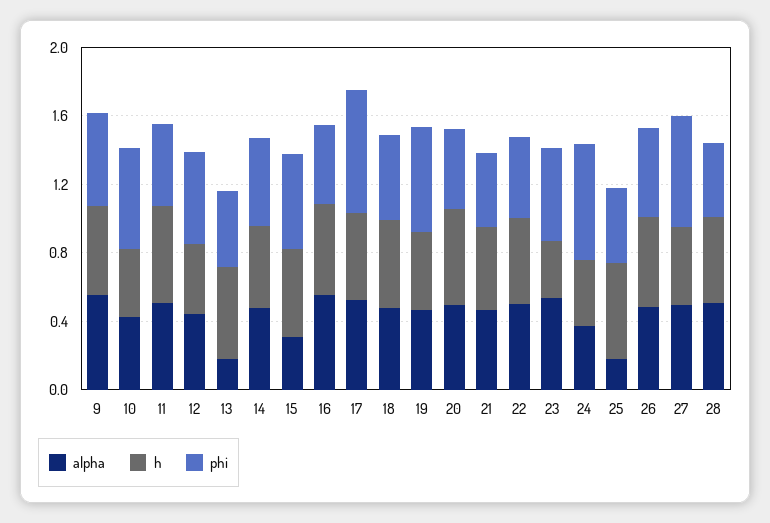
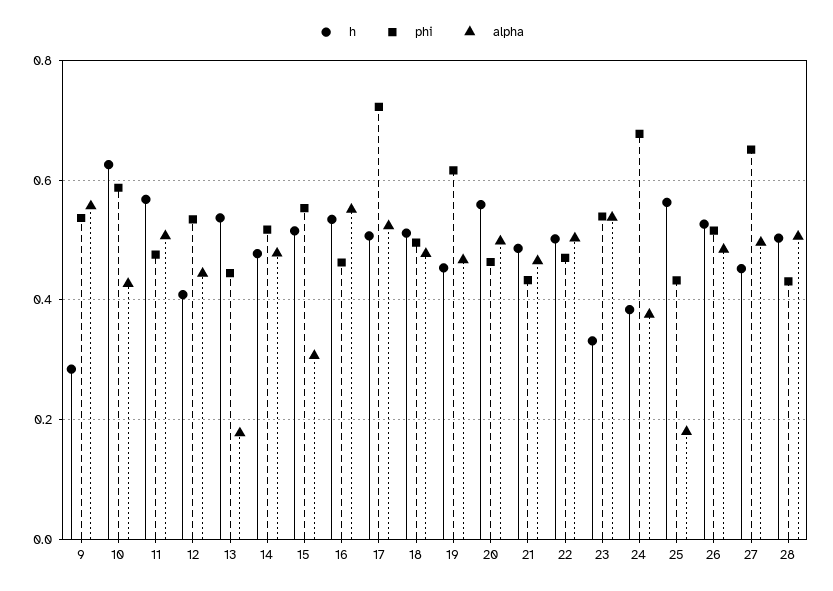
  {
    "alpha": {
      "9": 0.56,
      "10": 0.42,
      "11": 0.5,
      "12": 0.44,
      "13": 0.18,
      "14": 0.48,
      "15": 0.3,
      "16": 0.56,
      "17": 0.52,
      "18": 0.48,
      "19": 0.46,
      "20": 0.5,
      "21": 0.46,
      "22": 0.5,
      "23": 0.54,
      "24": 0.38,
      "25": 0.18,
      "26": 0.48,
      "27": 0.5,
      "28": 0.5
    },
    "h": {
-     "9": 0.5,
+     "9": 0.28,
-     "10": 0.4,
+     "10": 0.62,
      "11": 0.56,
      "12": 0.4,
      "13": 0.54,
      "14": 0.48,
      "15": 0.52,
      "16": 0.54,
      "17": 0.5,
      "18": 0.52,
      "19": 0.46,
      "20": 0.56,
      "21": 0.48,
      "22": 0.5,
      "23": 0.34,
      "24": 0.38,
      "25": 0.56,
      "26": 0.52,
      "27": 0.46,
      "28": 0.5
    },
    "phi": {
      "9": 0.54,
      "10": 0.58,
      "11": 0.48,
      "12": 0.54,
      "13": 0.44,
      "14": 0.52,
      "15": 0.56,
      "16": 0.46,
      "17": 0.72,
      "18": 0.5,
      "19": 0.62,
      "20": 0.46,
      "21": 0.44,
      "22": 0.48,
      "23": 0.54,
      "24": 0.68,
      "25": 0.44,
      "26": 0.52,
      "27": 0.66,
      "28": 0.44
    }
  }

